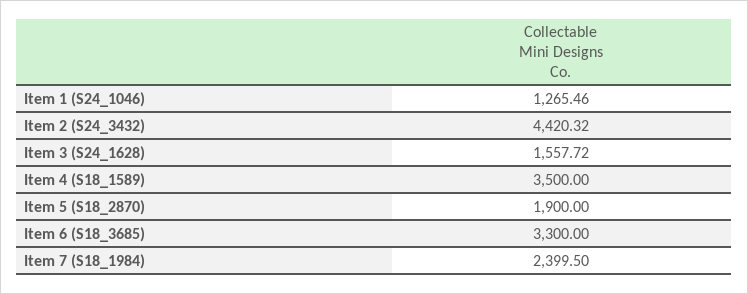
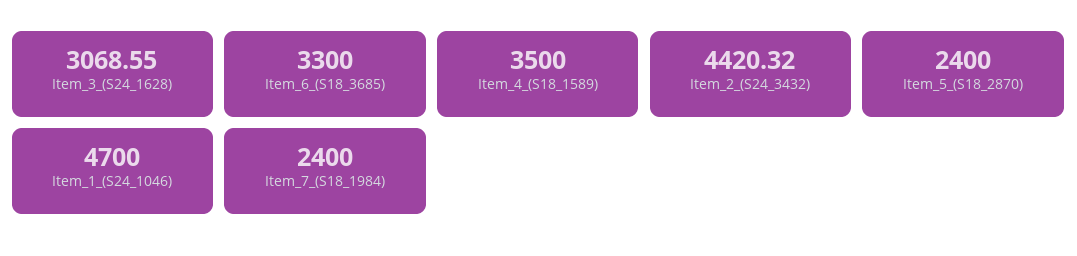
  {
-   "Item 1 (S24_1046)": 1265.46,
+   "Item 1 (S24_1046)": 4700,
    "Item 2 (S24_3432)": 4420.32,
-   "Item 3 (S24_1628)": 1557.72,
+   "Item 3 (S24_1628)": 3068.55,
    "Item 4 (S18_1589)": 3500,
-   "Item 5 (S18_2870)": 1900,
+   "Item 5 (S18_2870)": 2400,
    "Item 6 (S18_3685)": 3300,
-   "Item 7 (S18_1984)": 2399.5
+   "Item 7 (S18_1984)": 2400
  }

